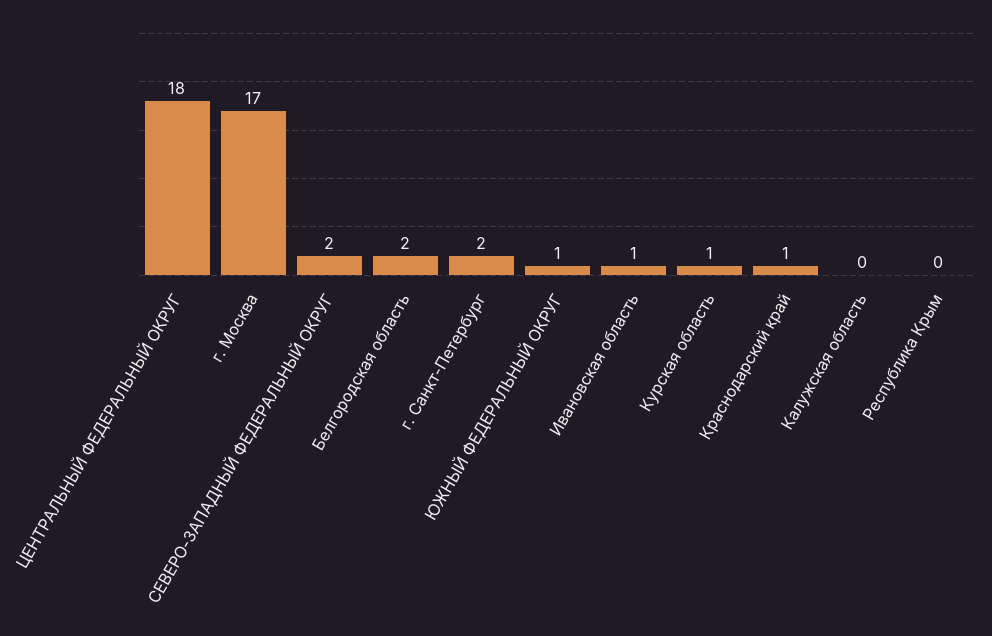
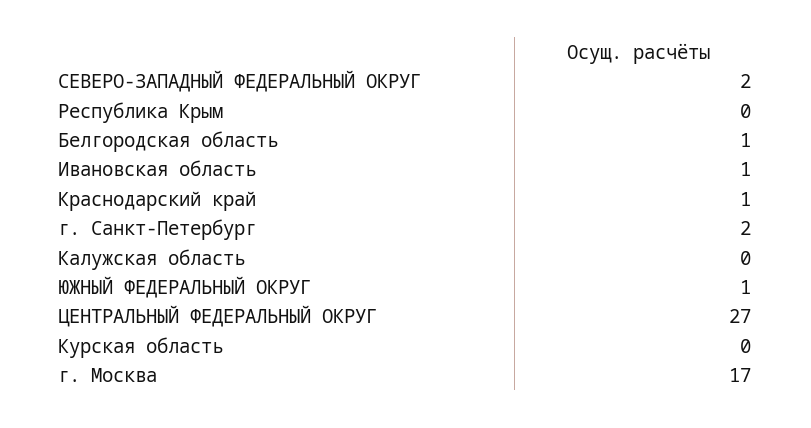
  {
-   "ЦЕНТРАЛЬНЫЙ ФЕДЕРАЛЬНЫЙ ОКРУГ": 18,
+   "ЦЕНТРАЛЬНЫЙ ФЕДЕРАЛЬНЫЙ ОКРУГ": 27,
    "г. Москва": 17,
    "СЕВЕРО-ЗАПАДНЫЙ ФЕДЕРАЛЬНЫЙ ОКРУГ": 2,
-   "Белгородская область": 2,
+   "Белгородская область": 1,
    "г. Санкт-Петербург": 2,
    "ЮЖНЫЙ ФЕДЕРАЛЬНЫЙ ОКРУГ": 1,
    "Ивановская область": 1,
-   "Курская область": 1,
+   "Курская область": 0,
    "Краснодарский край": 1,
    "Калужская область": 0,
    "Республика Крым": 0
  }

